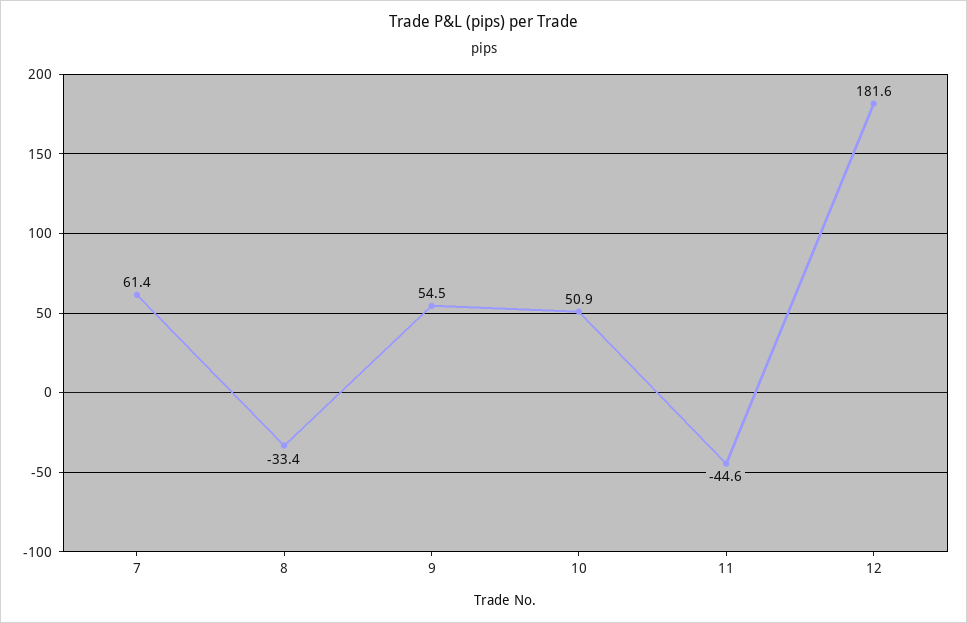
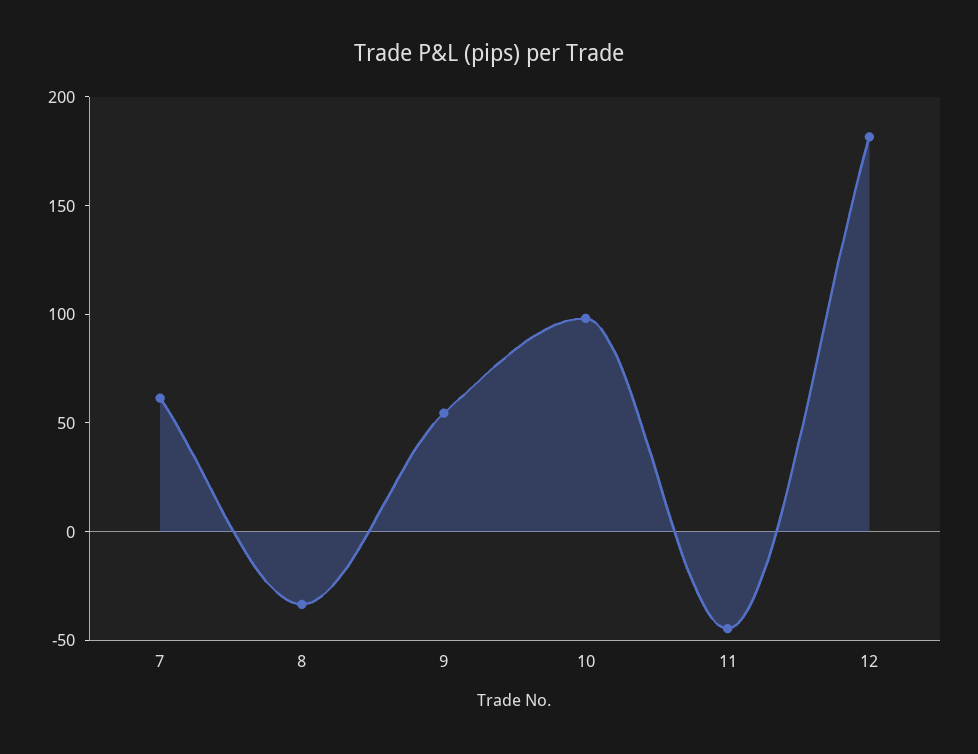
  {
    "7": 61.4,
    "8": -33.4,
    "9": 54.5,
-   "10": 50.9,
+   "10": 100,
    "11": -44.6,
    "12": 181.6
  }

